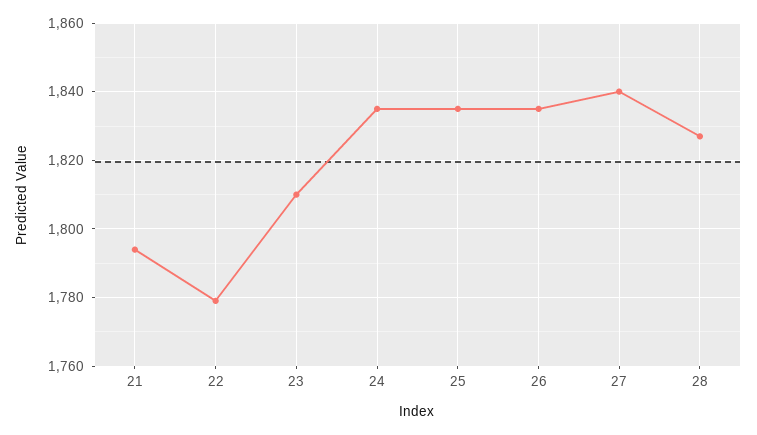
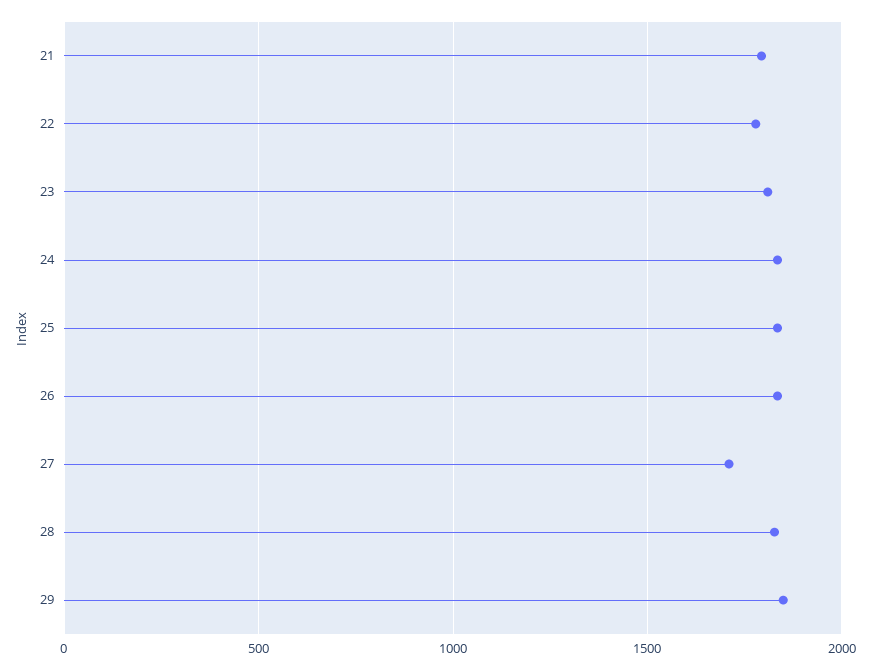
  {
    "21": 1795,
    "22": 1780,
    "23": 1810,
    "24": 1835,
    "25": 1835,
    "26": 1835,
-   "27": 1840,
+   "27": 1700,
-   "28": 1825
+   "28": 1825,
+   "29": 1850
  }

